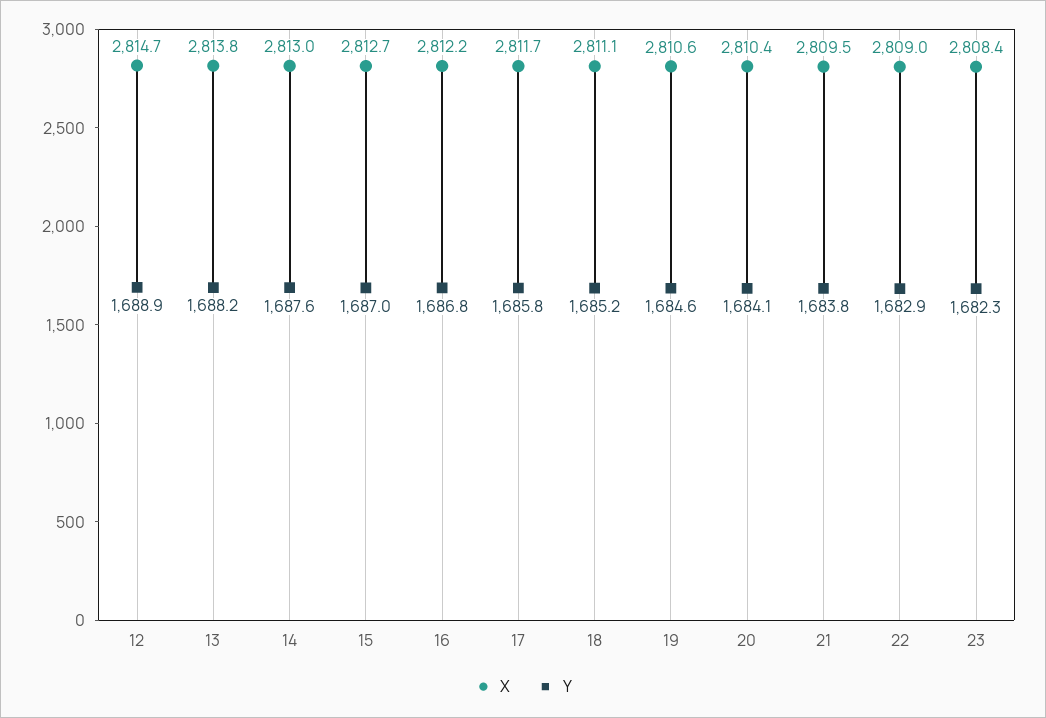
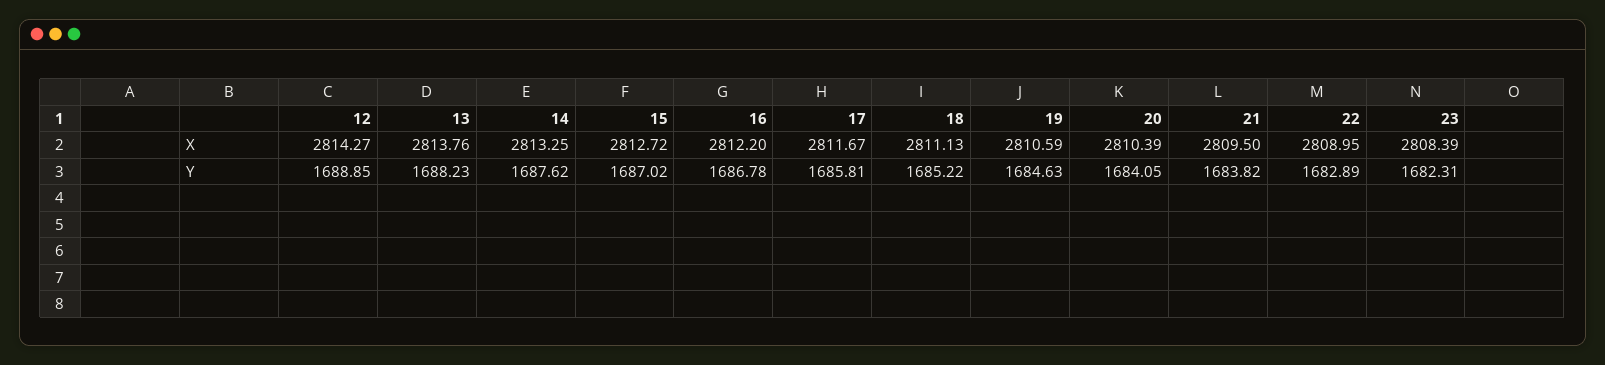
  {
    "X": {
-     "12": 2814.7,
+     "12": 2814.27,
      "13": 2813.76,
-     "14": 2813,
+     "14": 2813.25,
      "15": 2812.72,
      "16": 2812.2,
      "17": 2811.67,
      "18": 2811.13,
      "19": 2810.59,
      "20": 2810.39,
      "21": 2809.5,
      "22": 2808.95,
      "23": 2808.39
    },
    "Y": {
      "12": 1688.85,
      "13": 1688.23,
      "14": 1687.62,
      "15": 1687.02,
      "16": 1686.78,
      "17": 1685.81,
      "18": 1685.22,
      "19": 1684.63,
      "20": 1684.05,
      "21": 1683.82,
      "22": 1682.89,
      "23": 1682.31
    }
  }

